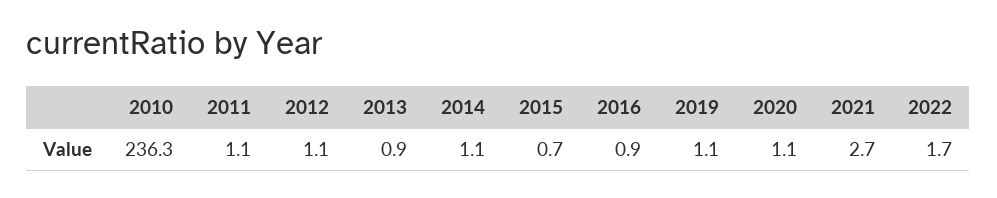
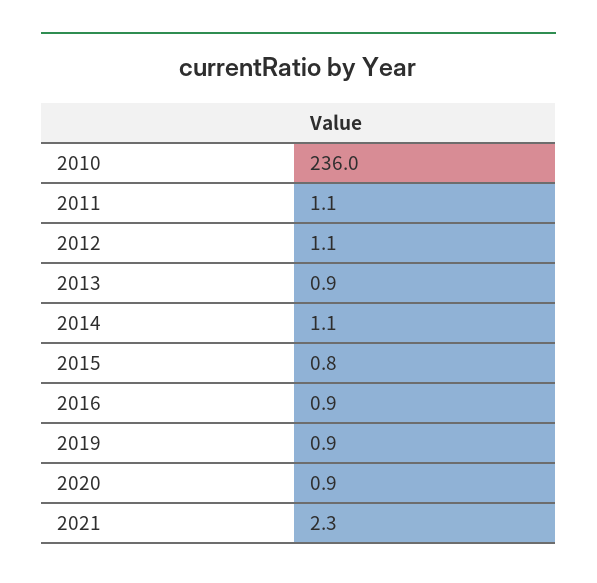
  {
-   "2010": 236.3,
+   "2010": 236,
    "2011": 1.1,
    "2012": 1.1,
    "2013": 0.9,
    "2014": 1.1,
-   "2015": 0.7,
+   "2015": 0.8,
    "2016": 0.9,
-   "2019": 1.1,
+   "2019": 0.9,
-   "2020": 1.1,
+   "2020": 0.9,
-   "2021": 2.7,
+   "2021": 2.3
-   "2022": 1.7
  }

